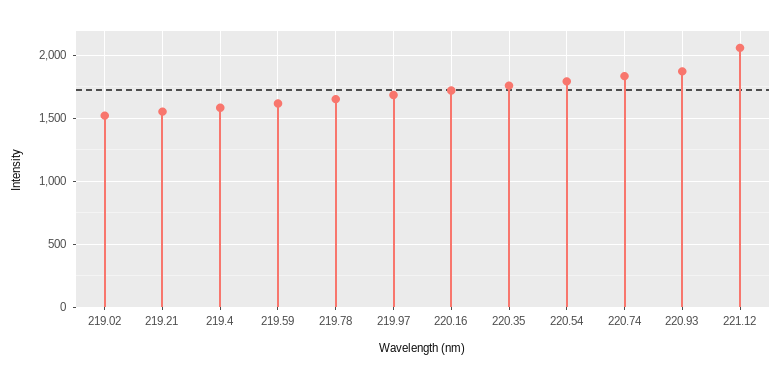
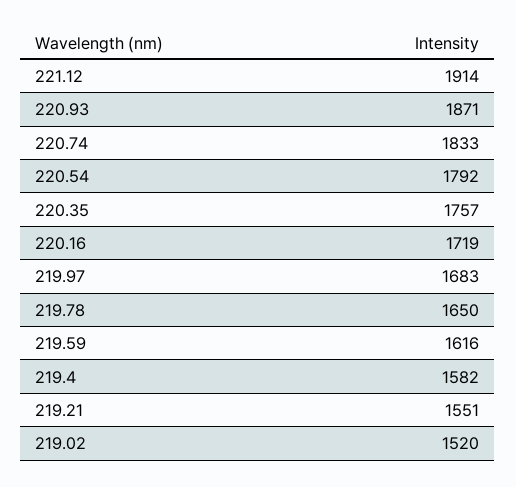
  {
    "219.02": 1520,
    "219.21": 1551,
    "219.4": 1582,
    "219.59": 1616,
    "219.78": 1650,
    "219.97": 1683,
    "220.16": 1719,
    "220.35": 1757,
    "220.54": 1792,
    "220.74": 1833,
    "220.93": 1871,
-   "221.12": 2050
+   "221.12": 1914
  }

